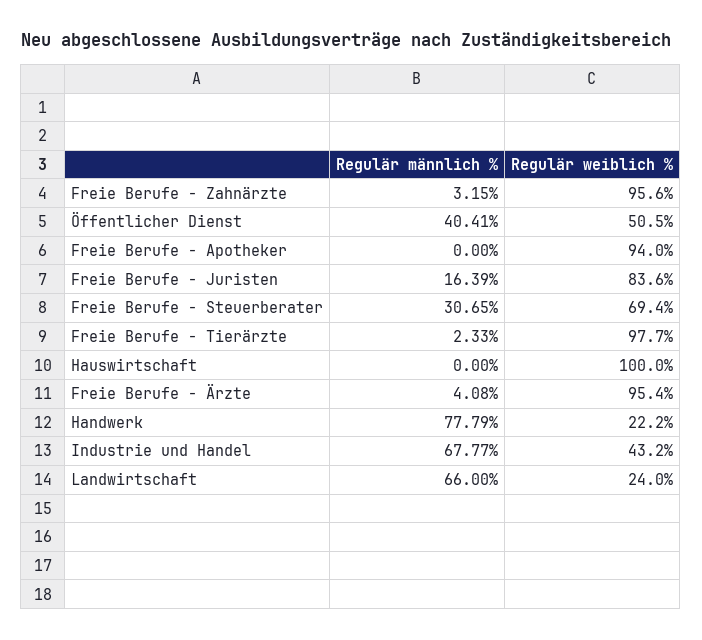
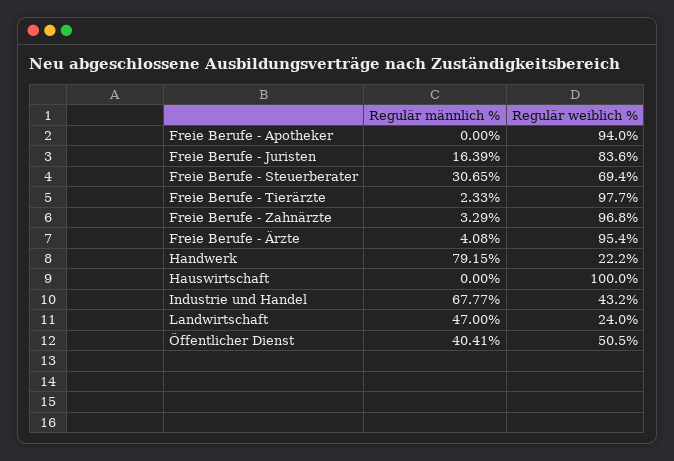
  {
    "Regulär männlich %": {
-     "Freie Berufe - Zahnärzte": 3.15,
+     "Freie Berufe - Zahnärzte": 3.29,
      "Öffentlicher Dienst": 40.41,
      "Freie Berufe - Apotheker": 0,
      "Freie Berufe - Juristen": 16.39,
      "Freie Berufe - Steuerberater": 30.65,
      "Freie Berufe - Tierärzte": 2.33,
      "Hauswirtschaft": 0,
      "Freie Berufe - Ärzte": 4.08,
-     "Handwerk": 77.79,
+     "Handwerk": 79.15,
      "Industrie und Handel": 67.77,
-     "Landwirtschaft": 66
+     "Landwirtschaft": 47
    },
    "Regulär weiblich %": {
-     "Freie Berufe - Zahnärzte": 95.6,
+     "Freie Berufe - Zahnärzte": 96.8,
      "Öffentlicher Dienst": 50.5,
      "Freie Berufe - Apotheker": 94,
      "Freie Berufe - Juristen": 83.6,
      "Freie Berufe - Steuerberater": 69.4,
      "Freie Berufe - Tierärzte": 97.7,
      "Hauswirtschaft": 100,
      "Freie Berufe - Ärzte": 95.4,
      "Handwerk": 22.2,
      "Industrie und Handel": 43.2,
      "Landwirtschaft": 24
    }
  }

